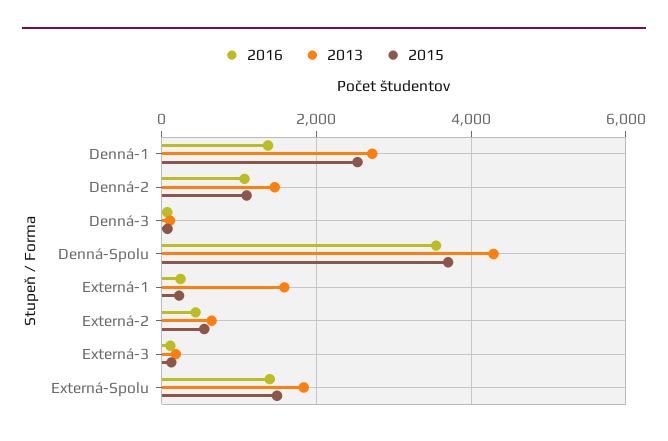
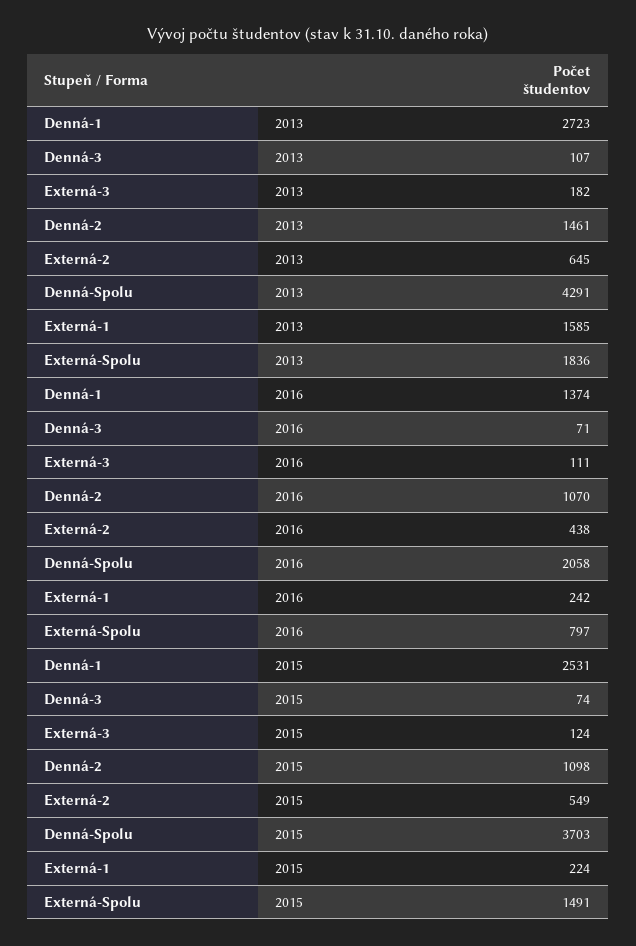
  {
    "2016": {
      "Denná-1": 1374,
      "Denná-2": 1070,
      "Denná-3": 71,
-     "Denná-Spolu": 3600,
+     "Denná-Spolu": 2058,
      "Externá-1": 242,
      "Externá-2": 438,
      "Externá-3": 111,
-     "Externá-Spolu": 1400
+     "Externá-Spolu": 797
    },
    "2013": {
      "Denná-1": 2723,
      "Denná-2": 1461,
      "Denná-3": 107,
      "Denná-Spolu": 4291,
      "Externá-1": 1585,
      "Externá-2": 645,
      "Externá-3": 182,
      "Externá-Spolu": 1836
    },
    "2015": {
      "Denná-1": 2531,
      "Denná-2": 1098,
      "Denná-3": 74,
      "Denná-Spolu": 3703,
      "Externá-1": 224,
      "Externá-2": 549,
      "Externá-3": 124,
      "Externá-Spolu": 1491
    }
  }

